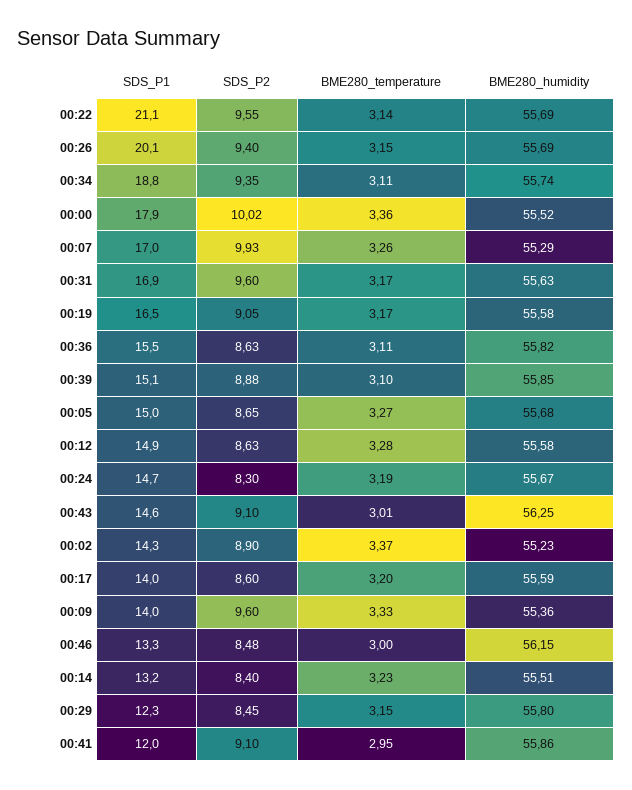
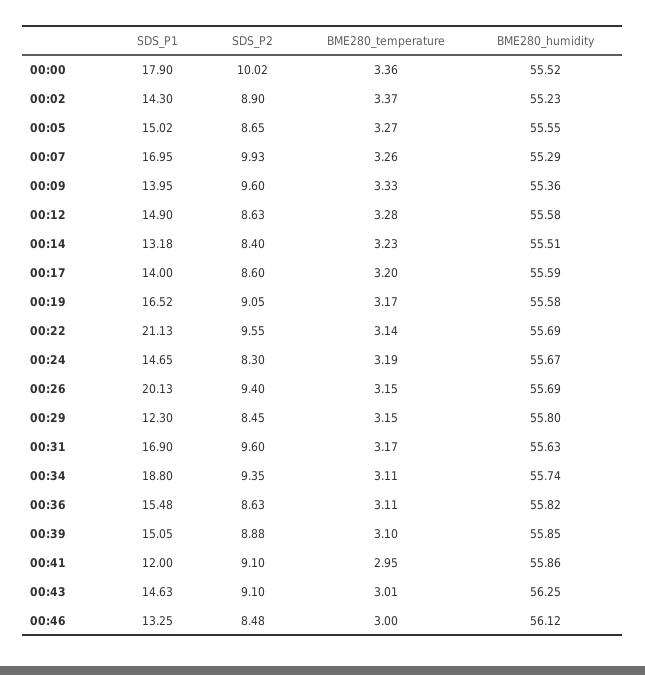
  {
    "SDS_P1": {
      "00:22": 21.13,
      "00:26": 20.13,
      "00:34": 18.8,
      "00:00": 17.9,
      "00:07": 16.95,
      "00:31": 16.9,
      "00:19": 16.52,
      "00:36": 15.48,
      "00:39": 15.05,
      "00:05": 15.02,
      "00:12": 14.9,
      "00:24": 14.65,
      "00:43": 14.63,
      "00:02": 14.3,
      "00:17": 14,
      "00:09": 13.95,
      "00:46": 13.25,
      "00:14": 13.18,
      "00:29": 12.3,
      "00:41": 12
    },
    "SDS_P2": {
      "00:22": 9.55,
      "00:26": 9.4,
      "00:34": 9.35,
      "00:00": 10.02,
      "00:07": 9.93,
      "00:31": 9.6,
      "00:19": 9.05,
      "00:36": 8.63,
      "00:39": 8.88,
      "00:05": 8.65,
      "00:12": 8.63,
      "00:24": 8.3,
      "00:43": 9.1,
      "00:02": 8.9,
      "00:17": 8.6,
      "00:09": 9.6,
      "00:46": 8.48,
      "00:14": 8.4,
      "00:29": 8.45,
      "00:41": 9.1
    },
    "BME280_temperature": {
      "00:22": 3.14,
      "00:26": 3.15,
      "00:34": 3.11,
      "00:00": 3.36,
      "00:07": 3.26,
      "00:31": 3.17,
      "00:19": 3.17,
      "00:36": 3.11,
      "00:39": 3.1,
      "00:05": 3.27,
      "00:12": 3.28,
      "00:24": 3.19,
      "00:43": 3.01,
      "00:02": 3.37,
      "00:17": 3.2,
      "00:09": 3.33,
      "00:46": 3,
      "00:14": 3.23,
      "00:29": 3.15,
      "00:41": 2.95
    },
    "BME280_humidity": {
      "00:22": 55.69,
      "00:26": 55.69,
      "00:34": 55.74,
      "00:00": 55.52,
      "00:07": 55.29,
      "00:31": 55.63,
      "00:19": 55.58,
      "00:36": 55.82,
      "00:39": 55.85,
-     "00:05": 55.68,
+     "00:05": 55.55,
      "00:12": 55.58,
      "00:24": 55.67,
      "00:43": 56.25,
      "00:02": 55.23,
      "00:17": 55.59,
      "00:09": 55.36,
-     "00:46": 56.15,
+     "00:46": 56.12,
      "00:14": 55.51,
      "00:29": 55.8,
      "00:41": 55.86
    }
  }

